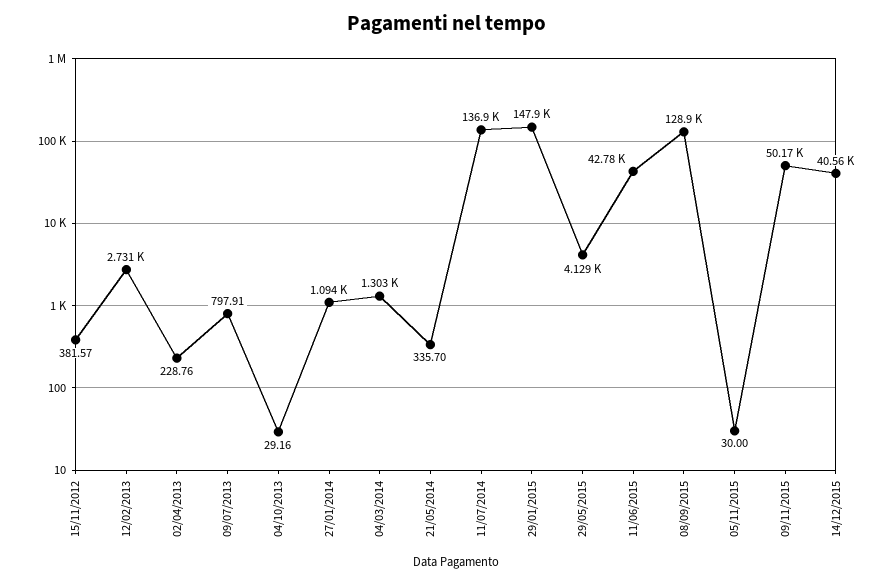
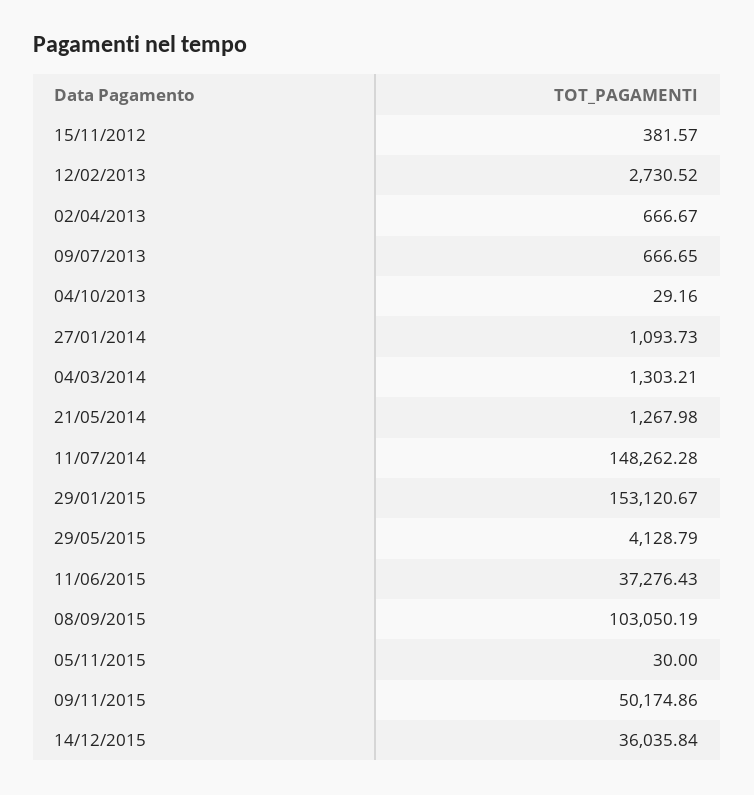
  {
    "15/11/2012": 381.57,
    "12/02/2013": 2730.52,
-   "02/04/2013": 228.76,
+   "02/04/2013": 666.67,
-   "09/07/2013": 797.91,
+   "09/07/2013": 666.65,
    "04/10/2013": 29.16,
    "27/01/2014": 1093.73,
    "04/03/2014": 1303.21,
-   "21/05/2014": 335.7,
+   "21/05/2014": 1267.98,
-   "11/07/2014": 136900,
+   "11/07/2014": 148262.28,
-   "29/01/2015": 147900,
+   "29/01/2015": 153120.67,
    "29/05/2015": 4128.79,
-   "11/06/2015": 42780,
+   "11/06/2015": 37276.43,
-   "08/09/2015": 128900,
+   "08/09/2015": 103050.19,
    "05/11/2015": 30,
    "09/11/2015": 50174.86,
-   "14/12/2015": 40560
+   "14/12/2015": 36035.84
  }

